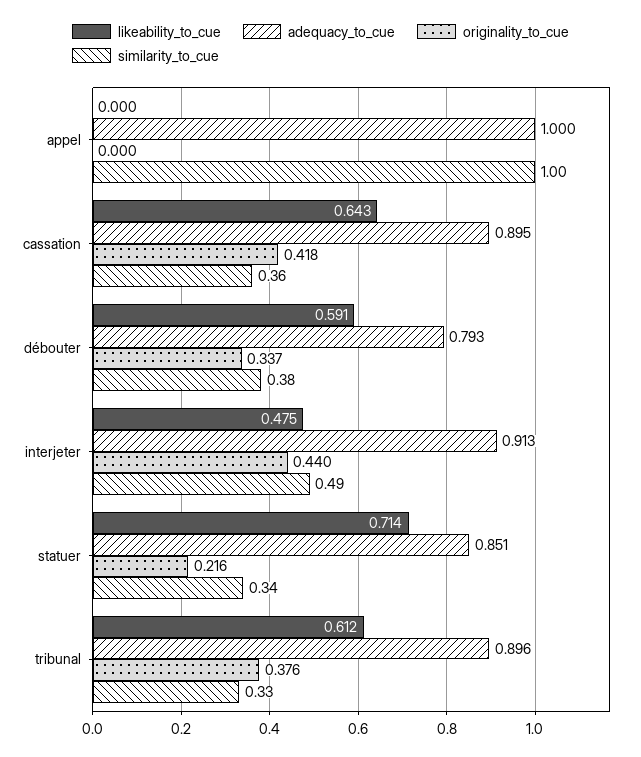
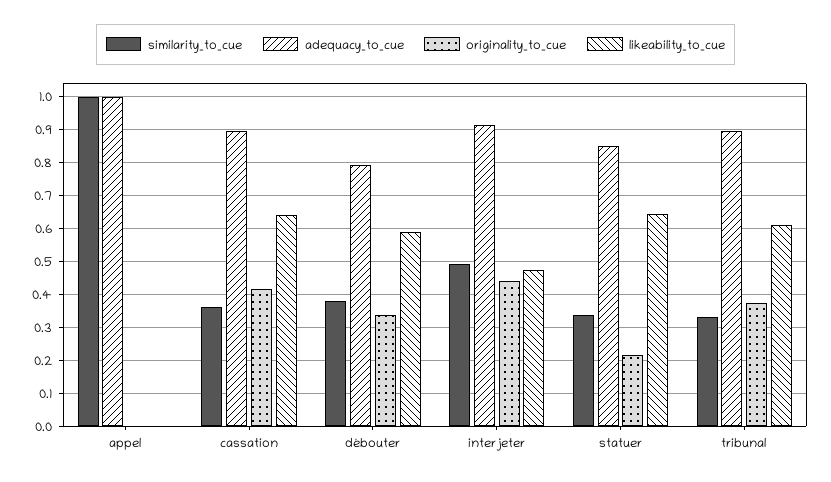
  {
    "likeability_to_cue": {
      "appel": 0,
      "cassation": 0.643,
      "débouter": 0.591,
      "interjeter": 0.475,
-     "statuer": 0.714,
+     "statuer": 0.64,
      "tribunal": 0.612
    },
    "adequacy_to_cue": {
      "appel": 1,
      "cassation": 0.895,
      "débouter": 0.793,
      "interjeter": 0.913,
      "statuer": 0.851,
      "tribunal": 0.896
    },
    "originality_to_cue": {
      "appel": 0,
      "cassation": 0.418,
      "débouter": 0.337,
      "interjeter": 0.44,
      "statuer": 0.216,
      "tribunal": 0.376
    },
    "similarity_to_cue": {
      "appel": 1,
      "cassation": 0.36,
      "débouter": 0.38,
      "interjeter": 0.49,
      "statuer": 0.34,
      "tribunal": 0.33
    }
  }

